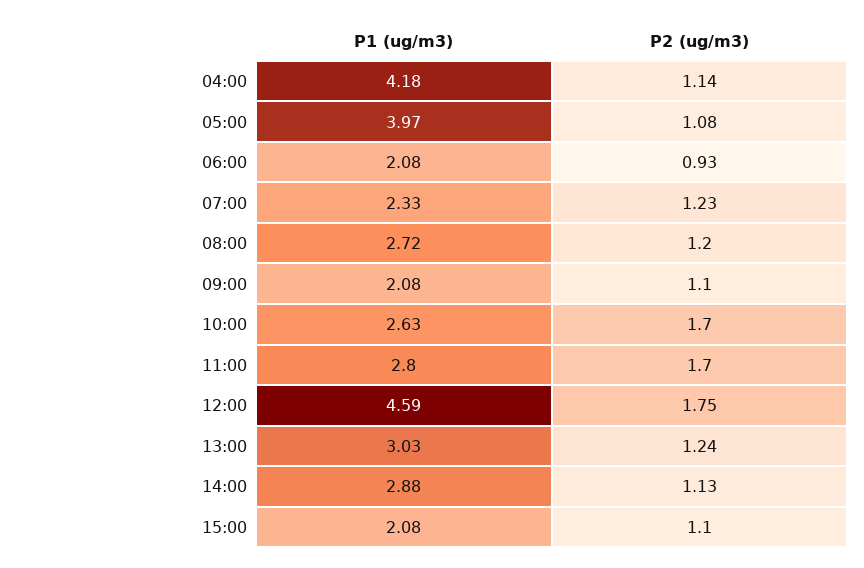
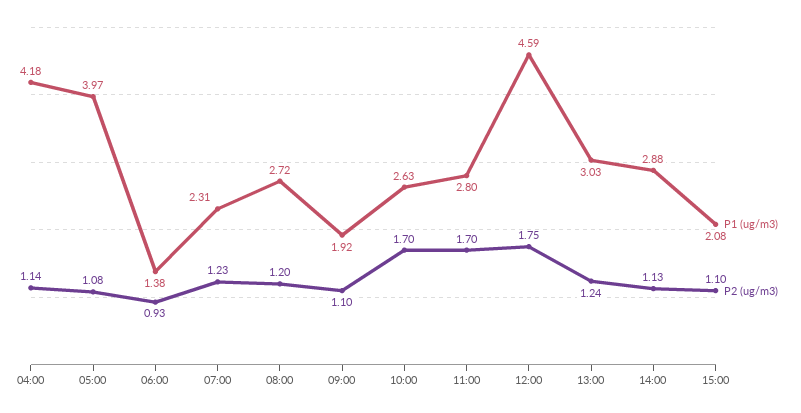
  {
    "P1 (ug/m3)": {
      "04:00": 4.18,
      "05:00": 3.97,
-     "06:00": 2.08,
+     "06:00": 1.38,
-     "07:00": 2.33,
+     "07:00": 2.31,
      "08:00": 2.72,
-     "09:00": 2.08,
+     "09:00": 1.92,
      "10:00": 2.63,
      "11:00": 2.8,
      "12:00": 4.59,
      "13:00": 3.03,
      "14:00": 2.88,
      "15:00": 2.08
    },
    "P2 (ug/m3)": {
      "04:00": 1.14,
      "05:00": 1.08,
      "06:00": 0.93,
      "07:00": 1.23,
      "08:00": 1.2,
      "09:00": 1.1,
      "10:00": 1.7,
      "11:00": 1.7,
      "12:00": 1.75,
      "13:00": 1.24,
      "14:00": 1.13,
      "15:00": 1.1
    }
  }

